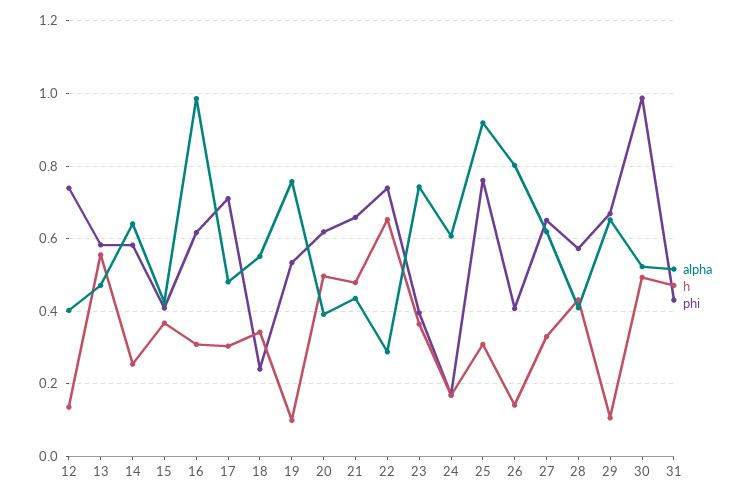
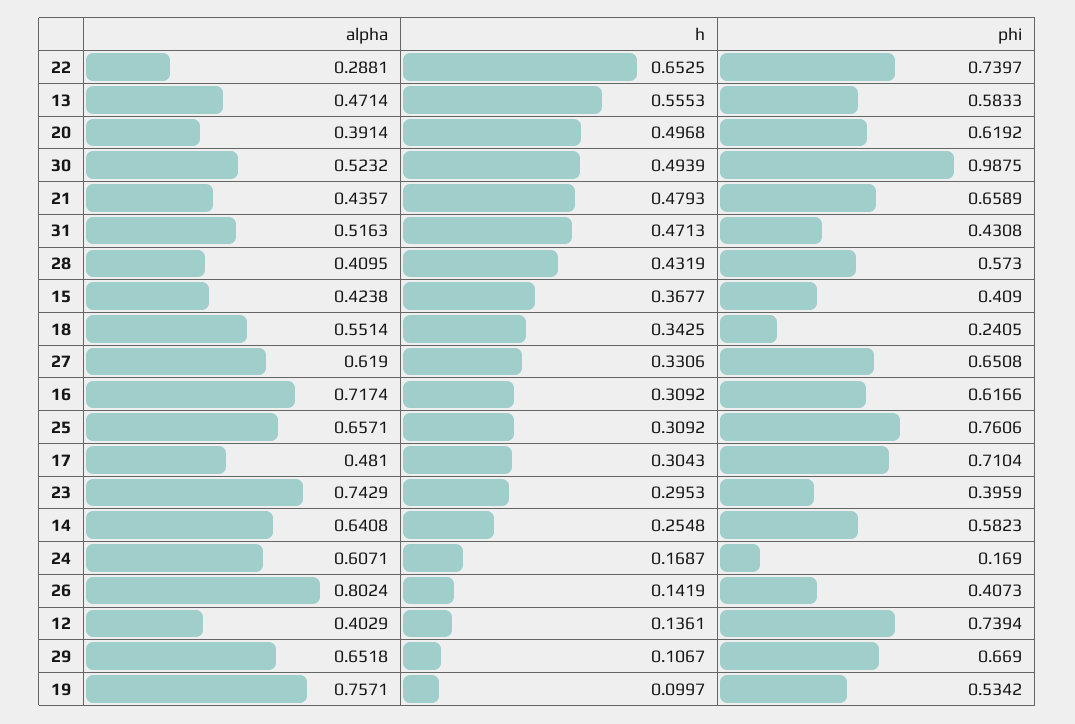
  {
    "alpha": {
      "12": 0.4029,
      "13": 0.4714,
      "14": 0.6408,
      "15": 0.4238,
-     "16": 0.98,
+     "16": 0.7174,
      "17": 0.481,
      "18": 0.5514,
      "19": 0.7571,
      "20": 0.3914,
      "21": 0.4357,
      "22": 0.2881,
      "23": 0.7429,
      "24": 0.6071,
-     "25": 0.92,
+     "25": 0.6571,
      "26": 0.8024,
      "27": 0.619,
      "28": 0.4095,
      "29": 0.6518,
      "30": 0.5232,
      "31": 0.5163
    },
    "h": {
      "12": 0.1361,
      "13": 0.5553,
      "14": 0.2548,
      "15": 0.3677,
      "16": 0.3092,
      "17": 0.3043,
      "18": 0.3425,
      "19": 0.0997,
      "20": 0.4968,
      "21": 0.4793,
      "22": 0.6525,
-     "23": 0.36,
+     "23": 0.2953,
      "24": 0.1687,
      "25": 0.3092,
      "26": 0.1419,
      "27": 0.3306,
      "28": 0.4319,
      "29": 0.1067,
      "30": 0.4939,
      "31": 0.4713
    },
    "phi": {
      "12": 0.7394,
      "13": 0.5833,
      "14": 0.5823,
      "15": 0.409,
      "16": 0.6166,
      "17": 0.7104,
      "18": 0.2405,
      "19": 0.5342,
      "20": 0.6192,
      "21": 0.6589,
      "22": 0.7397,
      "23": 0.3959,
      "24": 0.169,
      "25": 0.7606,
      "26": 0.4073,
      "27": 0.6508,
      "28": 0.573,
      "29": 0.669,
      "30": 0.9875,
      "31": 0.4308
    }
  }

